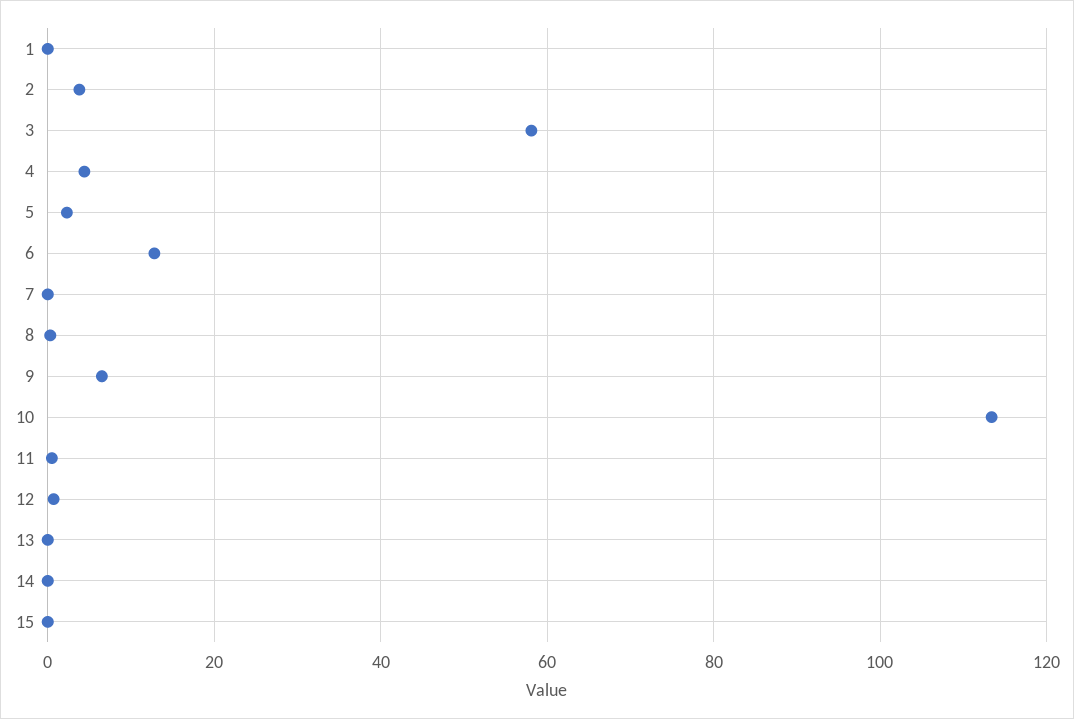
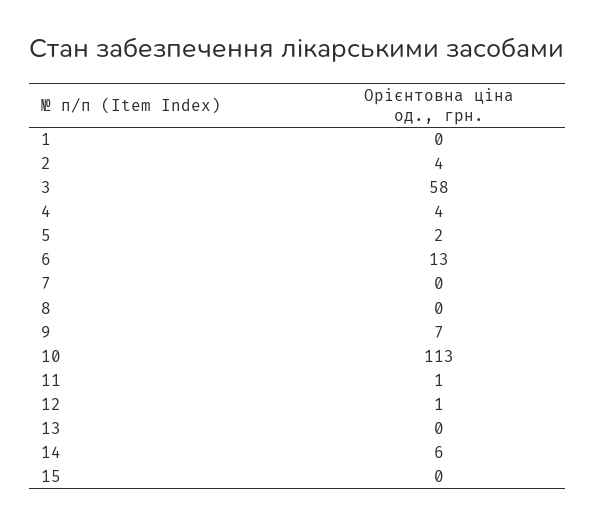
  {
    "1": 0,
    "2": 4,
    "3": 58,
    "4": 4,
    "5": 2,
    "6": 13,
    "7": 0,
    "8": 0,
    "9": 7,
    "10": 113,
    "11": 1,
    "12": 1,
    "13": 0,
-   "14": 0,
+   "14": 6,
    "15": 0
  }

